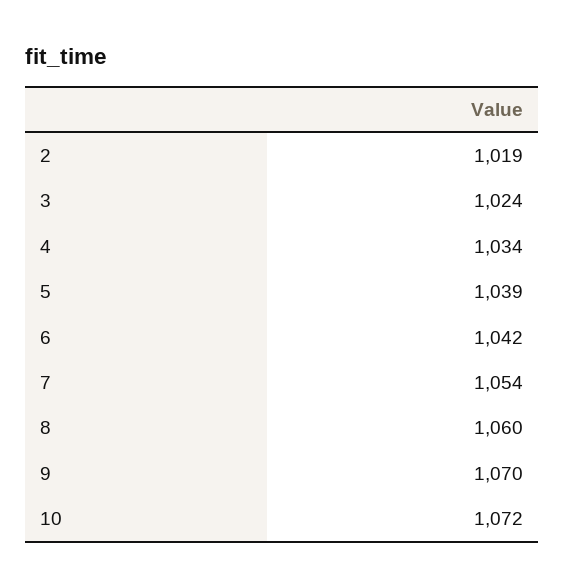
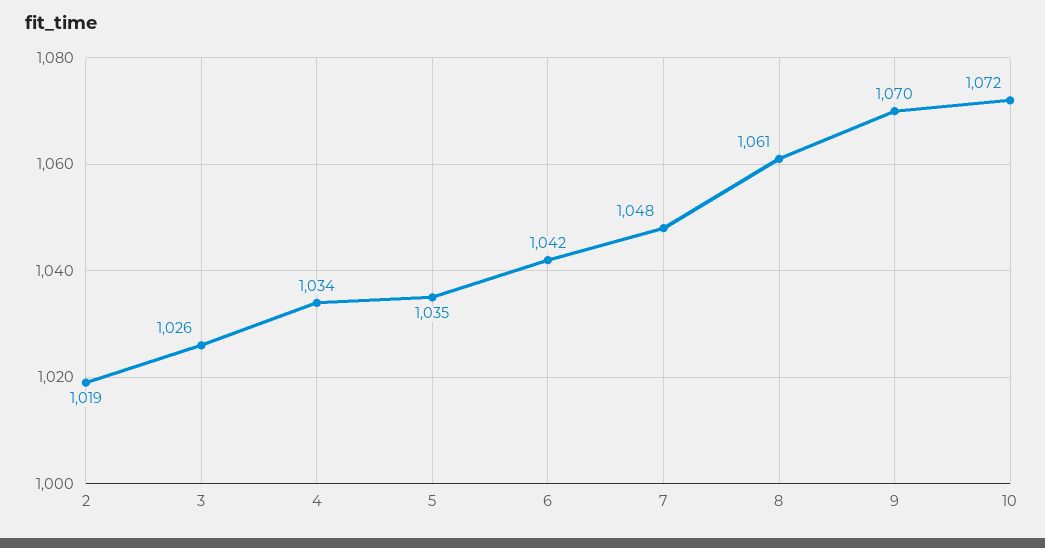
  {
    "2": 1019,
-   "3": 1024,
+   "3": 1026,
    "4": 1034,
-   "5": 1039,
+   "5": 1035,
    "6": 1042,
-   "7": 1054,
+   "7": 1048,
-   "8": 1060,
+   "8": 1061,
    "9": 1070,
    "10": 1072
  }

